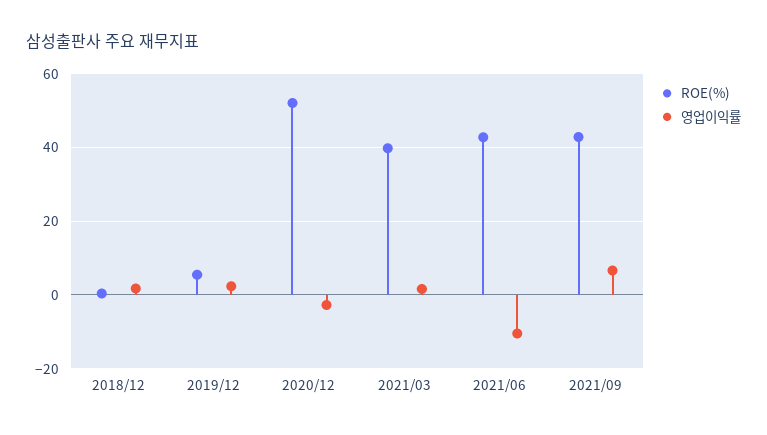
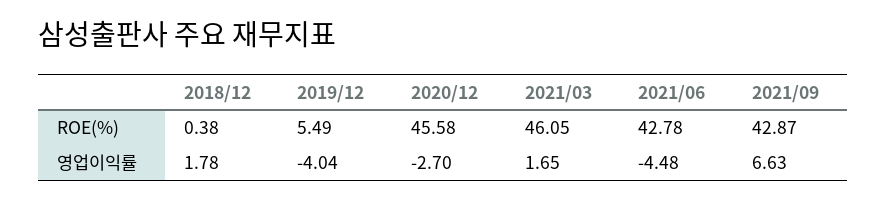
  {
    "ROE(%)": {
      "2018/12": 0.38,
      "2019/12": 5.49,
-     "2020/12": 52,
+     "2020/12": 45.58,
-     "2021/03": 40,
+     "2021/03": 46.05,
      "2021/06": 42.78,
      "2021/09": 42.87
    },
    "영업이익률": {
      "2018/12": 1.78,
-     "2019/12": 2,
+     "2019/12": -4.04,
      "2020/12": -2.7,
      "2021/03": 1.65,
-     "2021/06": -10,
+     "2021/06": -4.48,
      "2021/09": 6.63
    }
  }

